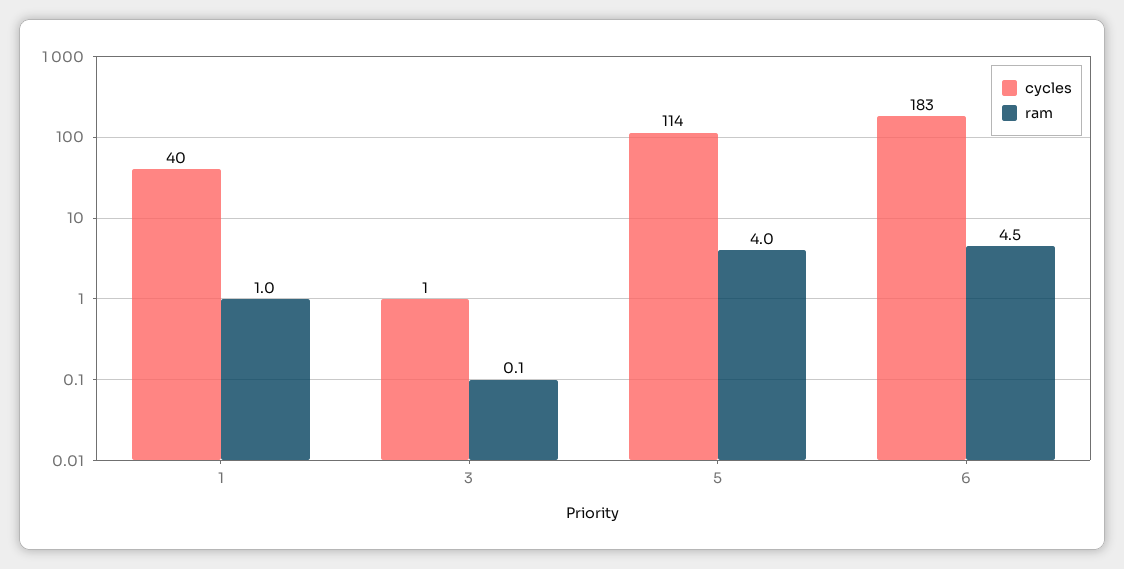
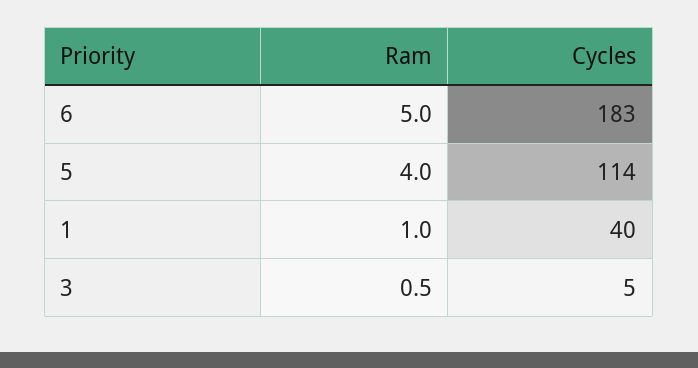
  {
    "cycles": {
      "1": 40,
-     "3": 1,
+     "3": 5,
      "5": 114,
      "6": 183
    },
    "ram": {
      "1": 1,
-     "3": 0.1,
+     "3": 0.5,
      "5": 4,
-     "6": 4.5
+     "6": 5
    }
  }

